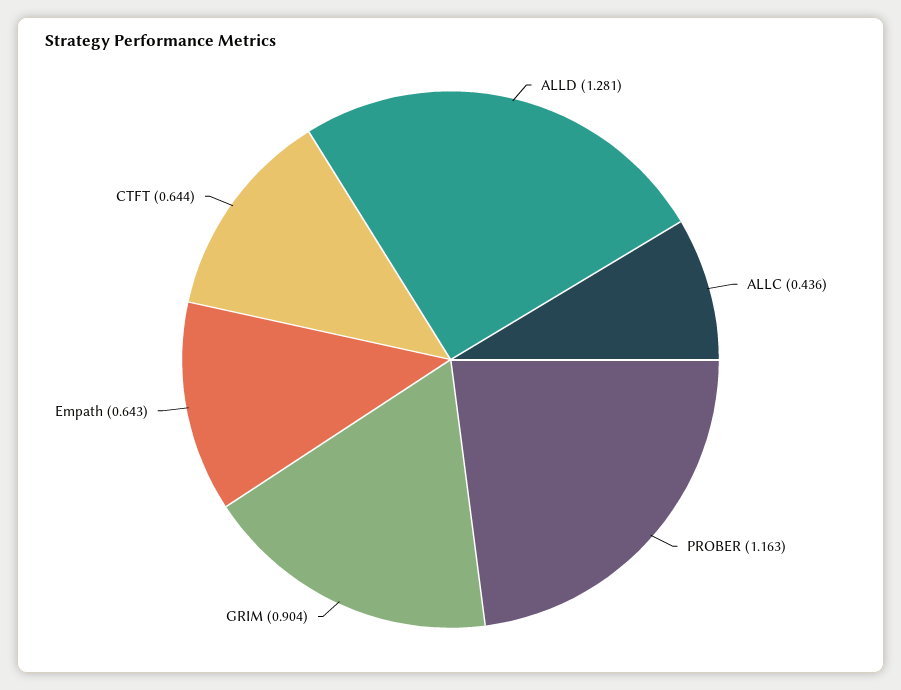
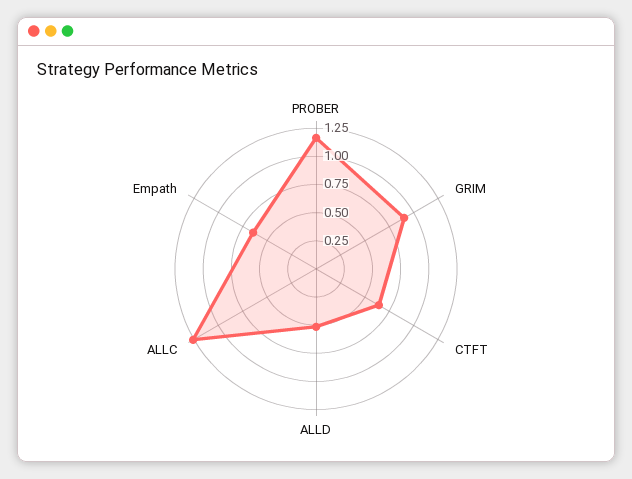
  {
-   "ALLD": 1.281,
+   "ALLD": 0.5,
-   "ALLC": 0.436,
+   "ALLC": 1.25,
    "PROBER": 1.163,
    "GRIM": 0.904,
    "Empath": 0.643,
    "CTFT": 0.644
  }

